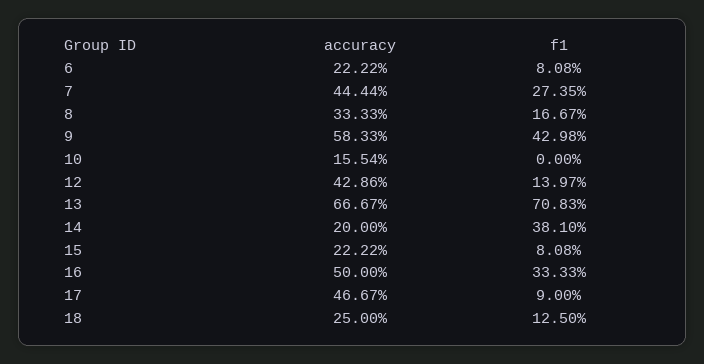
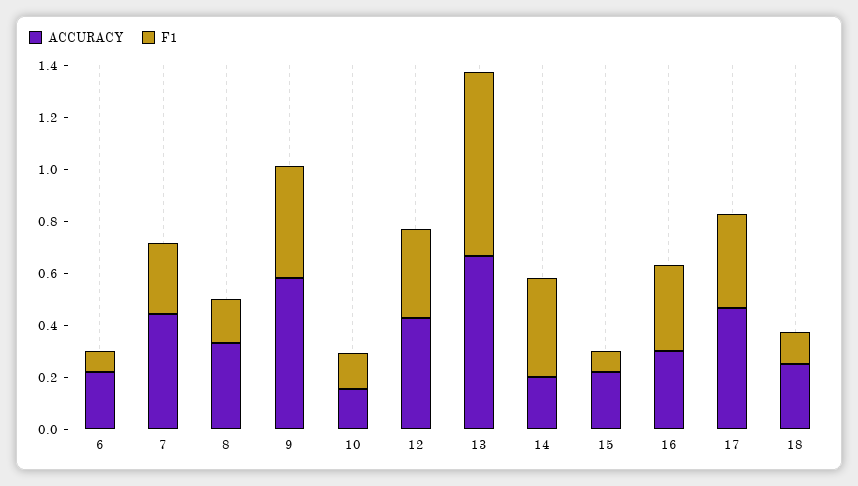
  {
    "accuracy": {
      "6": 0.2222,
      "7": 0.4444,
      "8": 0.3333,
      "9": 0.5833,
      "10": 0.1554,
      "12": 0.4286,
      "13": 0.6667,
      "14": 0.2,
      "15": 0.2222,
-     "16": 0.5,
+     "16": 0.3,
      "17": 0.4667,
      "18": 0.25
    },
    "f1": {
      "6": 0.0808,
      "7": 0.2735,
      "8": 0.1667,
      "9": 0.4298,
-     "10": 0,
+     "10": 0.15,
-     "12": 0.1397,
+     "12": 0.35,
      "13": 0.7083,
      "14": 0.381,
      "15": 0.0808,
      "16": 0.3333,
-     "17": 0.09,
+     "17": 0.35,
      "18": 0.125
    }
  }

